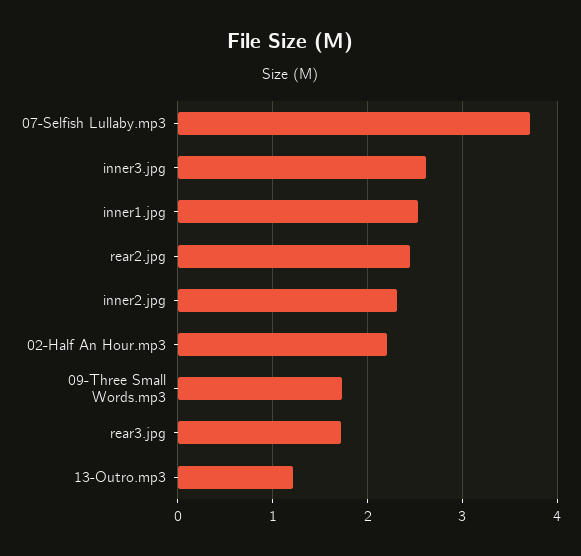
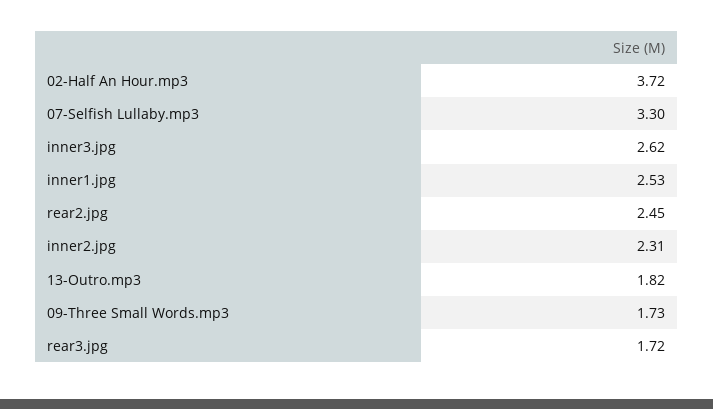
  {
-   "07-Selfish Lullaby.mp3": 3.7,
+   "07-Selfish Lullaby.mp3": 3.3,
    "inner3.jpg": 2.62,
    "inner1.jpg": 2.53,
    "rear2.jpg": 2.45,
    "inner2.jpg": 2.31,
-   "02-Half An Hour.mp3": 2.2,
+   "02-Half An Hour.mp3": 3.72,
    "09-Three Small Words.mp3": 1.73,
    "rear3.jpg": 1.72,
-   "13-Outro.mp3": 1.2
+   "13-Outro.mp3": 1.82
  }

